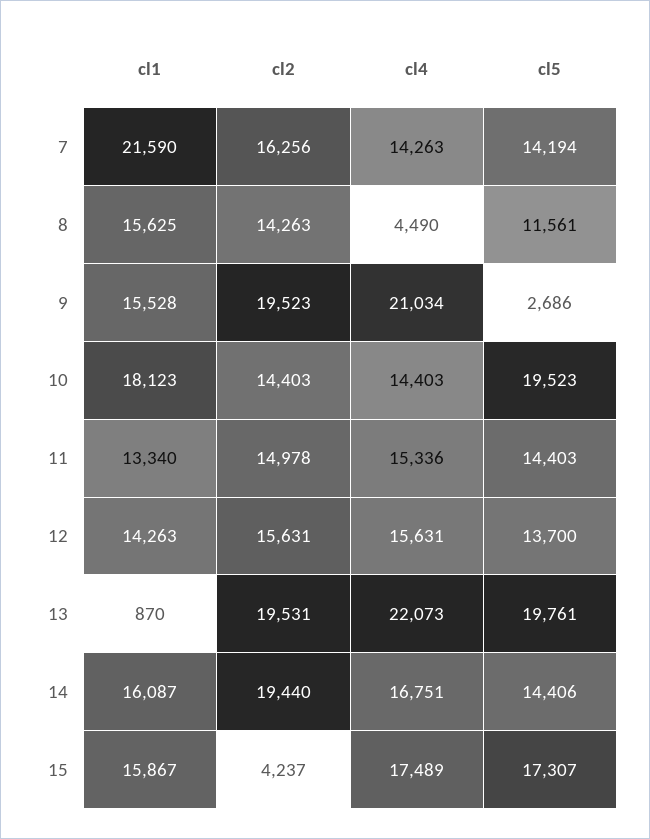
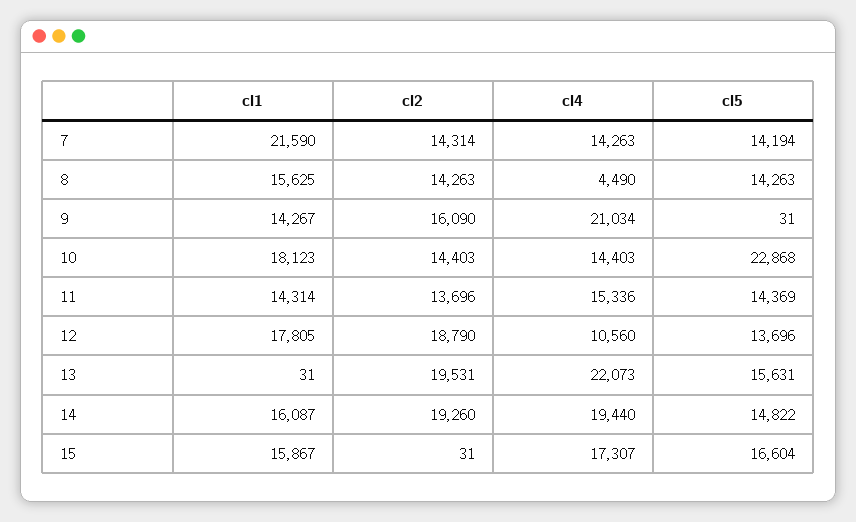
  {
    "cl1": {
      "7": 21590,
      "8": 15625,
-     "9": 15528,
+     "9": 14267,
      "10": 18123,
-     "11": 13340,
+     "11": 14314,
-     "12": 14263,
+     "12": 17805,
-     "13": 870,
+     "13": 31,
      "14": 16087,
      "15": 15867
    },
    "cl2": {
-     "7": 16256,
+     "7": 14314,
      "8": 14263,
-     "9": 19523,
+     "9": 16090,
      "10": 14403,
-     "11": 14978,
+     "11": 13696,
-     "12": 15631,
+     "12": 18790,
      "13": 19531,
-     "14": 19440,
+     "14": 19260,
-     "15": 4237
+     "15": 31
    },
    "cl4": {
      "7": 14263,
      "8": 4490,
      "9": 21034,
      "10": 14403,
      "11": 15336,
-     "12": 15631,
+     "12": 10560,
      "13": 22073,
-     "14": 16751,
+     "14": 19440,
-     "15": 17489
+     "15": 17307
    },
    "cl5": {
      "7": 14194,
-     "8": 11561,
+     "8": 14263,
-     "9": 2686,
+     "9": 31,
-     "10": 19523,
+     "10": 22868,
-     "11": 14403,
+     "11": 14369,
-     "12": 13700,
+     "12": 13696,
-     "13": 19761,
+     "13": 15631,
-     "14": 14406,
+     "14": 14822,
-     "15": 17307
+     "15": 16604
    }
  }

